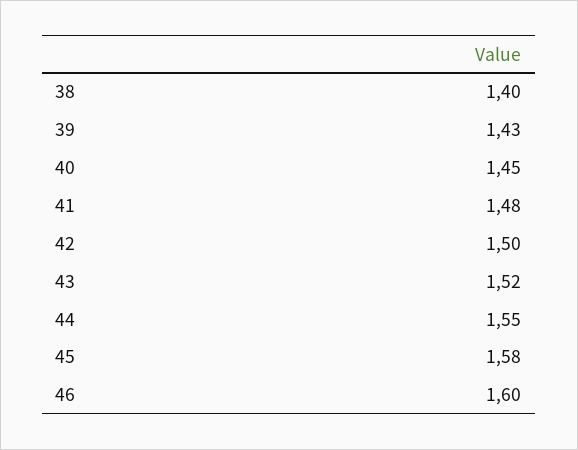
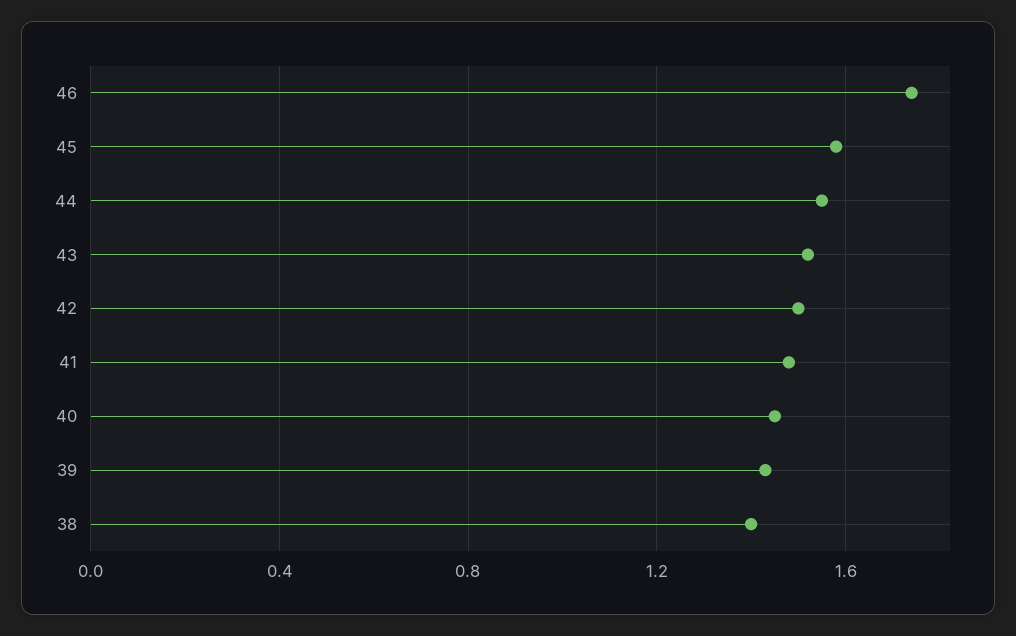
  {
    "38": 1.4,
    "39": 1.43,
    "40": 1.45,
    "41": 1.48,
    "42": 1.5,
    "43": 1.52,
    "44": 1.55,
    "45": 1.58,
-   "46": 1.6
+   "46": 1.75
  }

